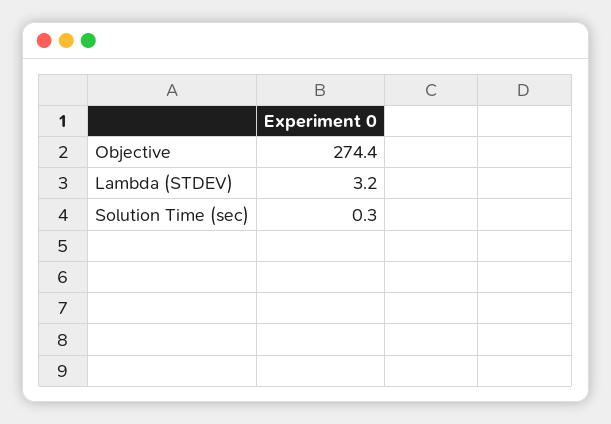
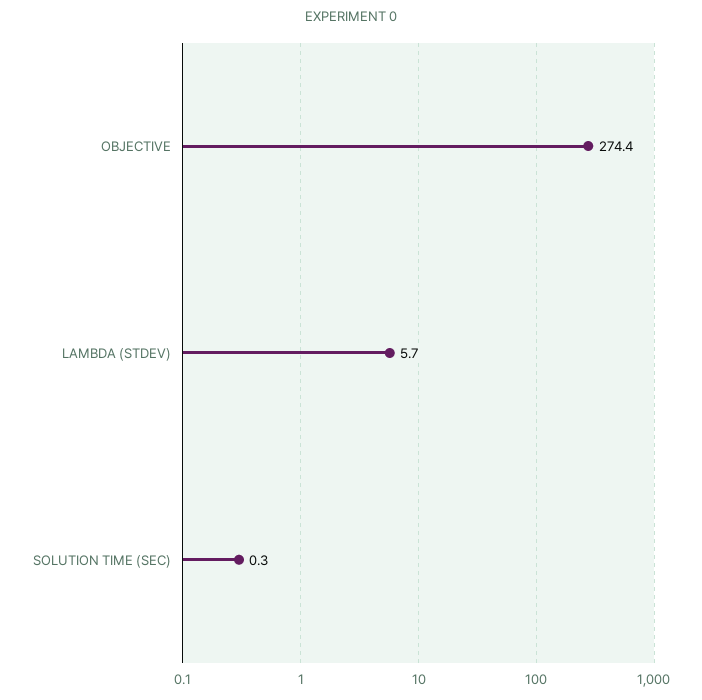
  {
    "Objective": 274.4,
-   "Lambda (STDEV)": 3.2,
+   "Lambda (STDEV)": 5.7,
    "Solution Time (sec)": 0.3
  }

